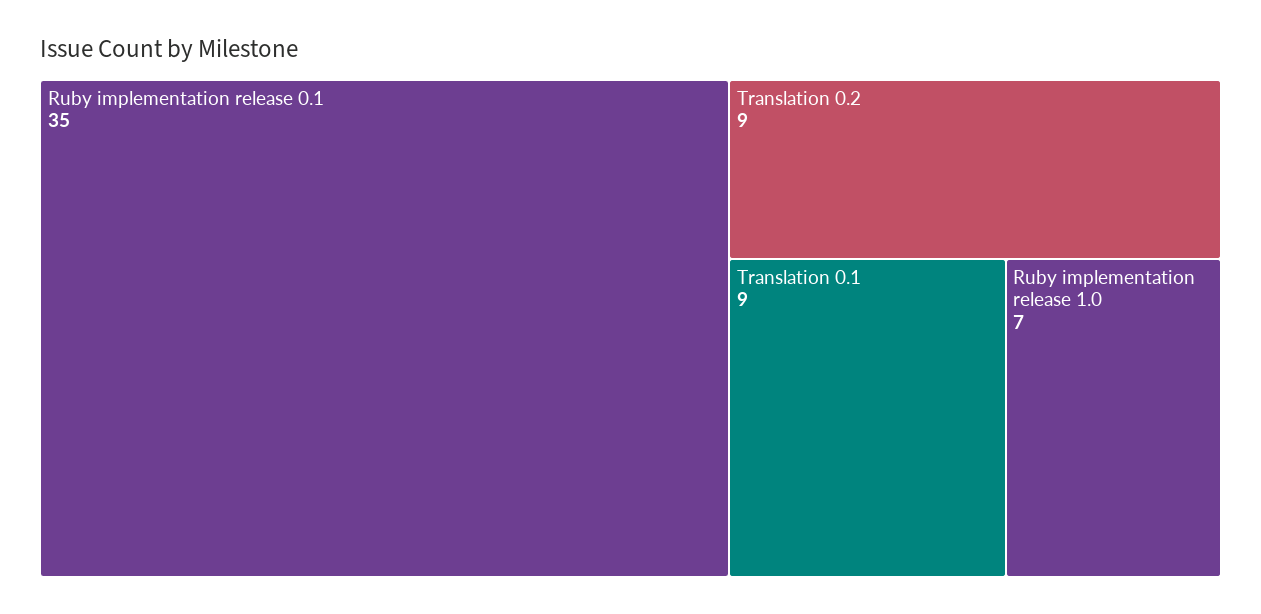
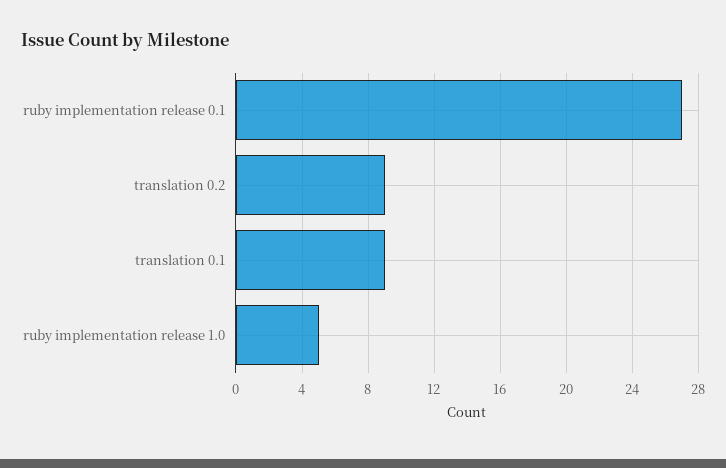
  {
-   "Ruby implementation release 0.1": 35,
+   "Ruby implementation release 0.1": 27,
    "Translation 0.2": 9,
    "Translation 0.1": 9,
-   "Ruby implementation release 1.0": 7
+   "Ruby implementation release 1.0": 5
  }

